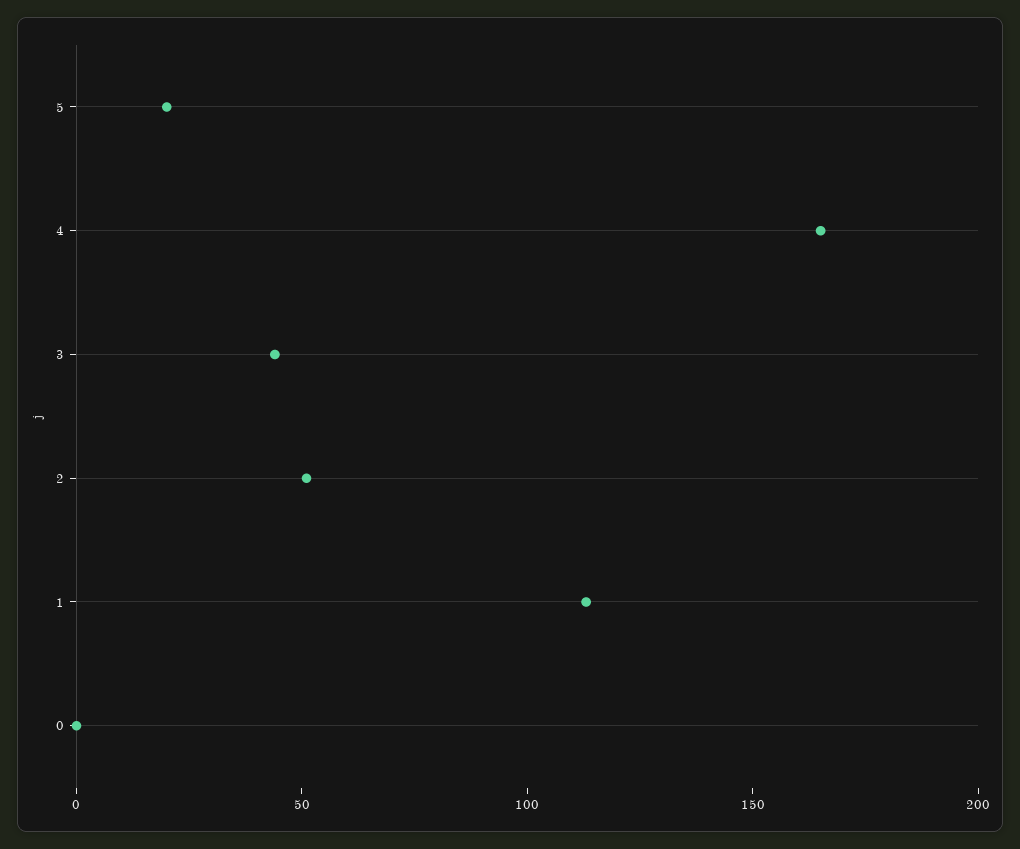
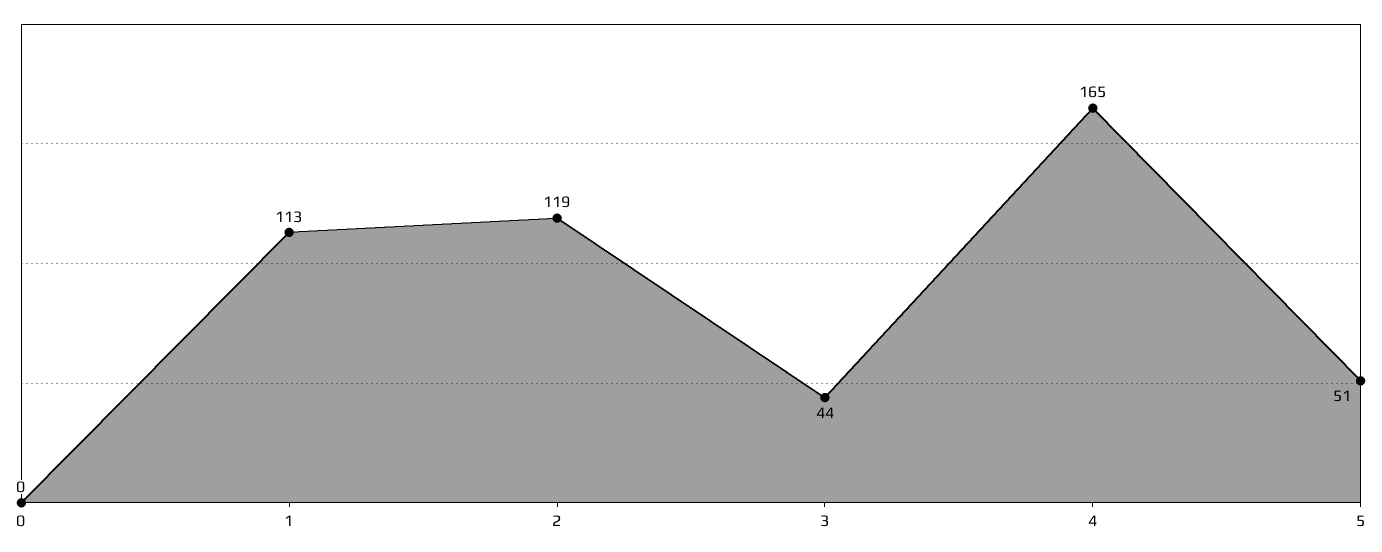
  {
-   "5": 20,
+   "5": 51,
    "4": 165,
    "3": 44,
-   "2": 50,
+   "2": 119,
    "1": 113,
    "0": 0
  }

